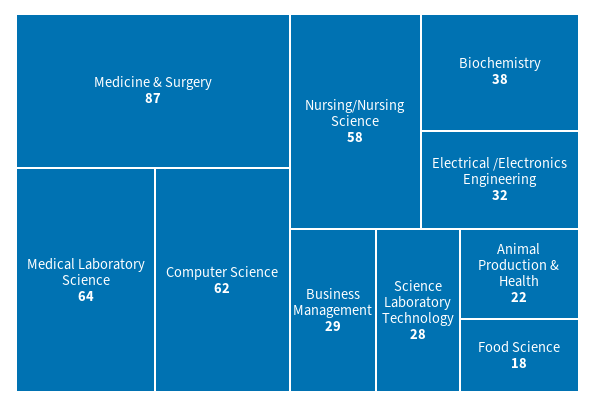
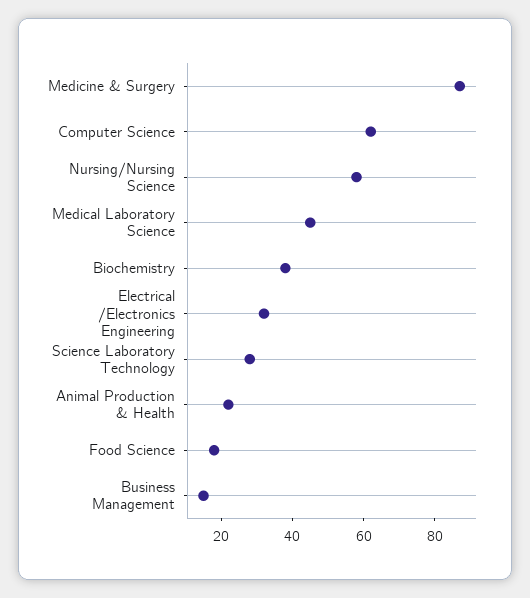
  {
    "Medicine & Surgery": 87,
-   "Medical Laboratory Science": 64,
+   "Medical Laboratory Science": 45,
    "Computer Science": 62,
    "Nursing/Nursing Science": 58,
    "Biochemistry": 38,
    "Electrical /Electronics Engineering": 32,
-   "Business Management": 29,
+   "Business Management": 15,
    "Science Laboratory Technology": 28,
    "Animal Production & Health": 22,
    "Food Science": 18
  }

